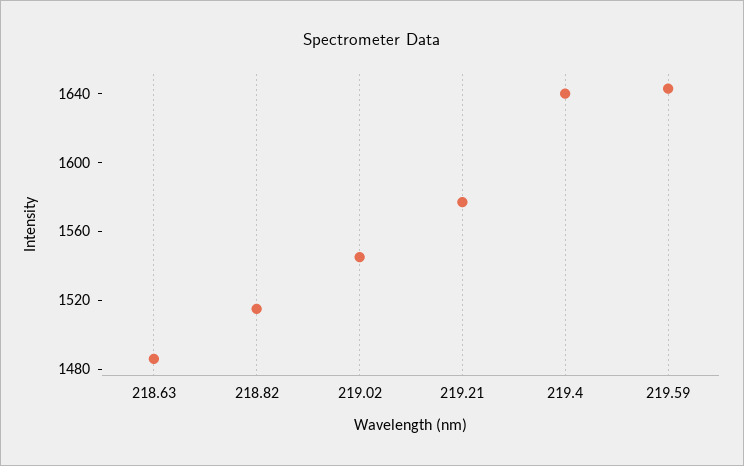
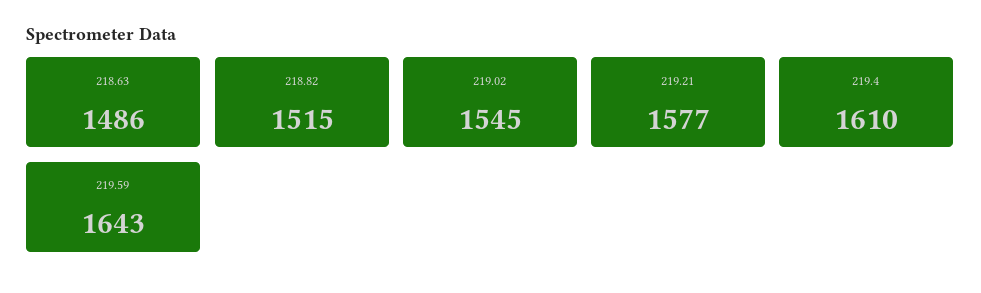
  {
    "218.63": 1486,
    "218.82": 1515,
    "219.02": 1545,
    "219.21": 1577,
-   "219.4": 1640,
+   "219.4": 1610,
    "219.59": 1643
  }

